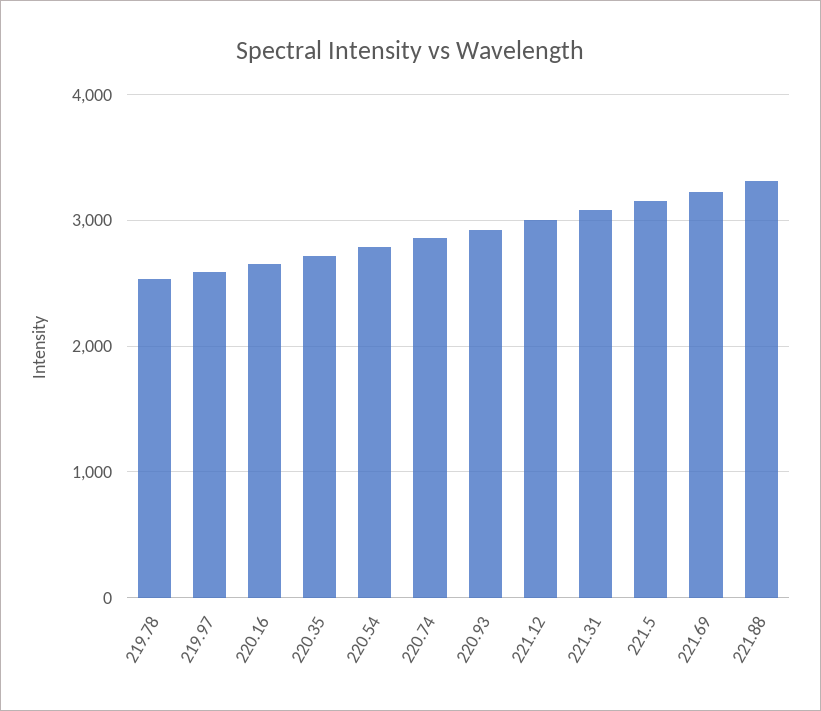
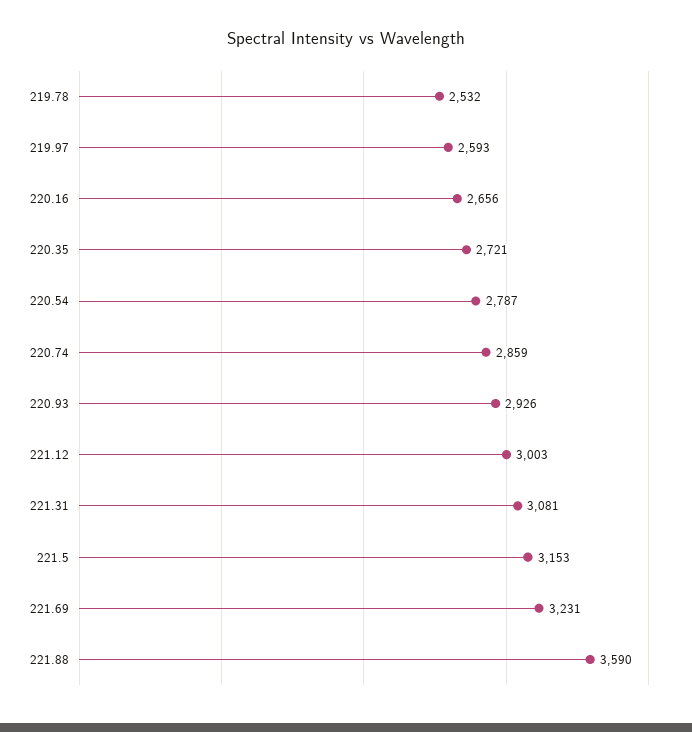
  {
    "219.78": 2532,
    "219.97": 2593,
    "220.16": 2656,
    "220.35": 2721,
    "220.54": 2787,
    "220.74": 2859,
    "220.93": 2926,
    "221.12": 3003,
    "221.31": 3081,
    "221.5": 3153,
    "221.69": 3231,
-   "221.88": 3300
+   "221.88": 3590
  }

